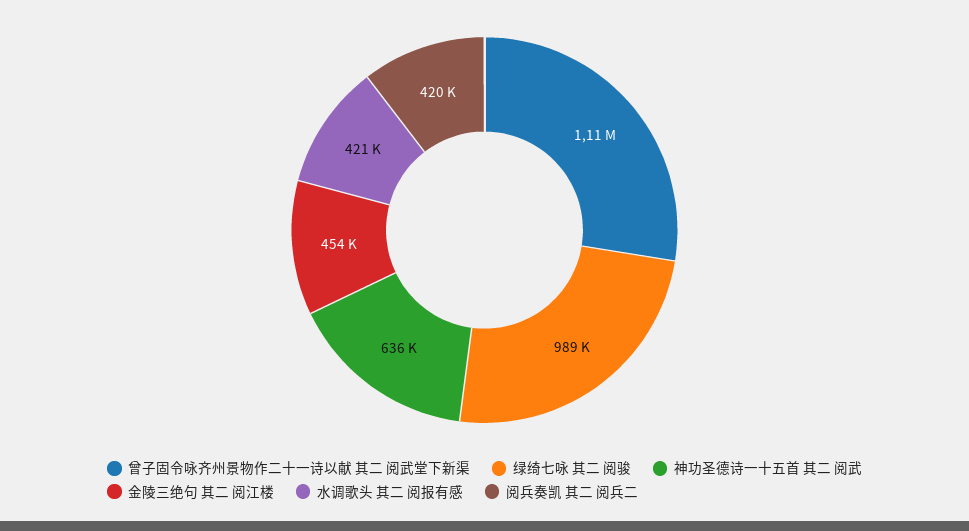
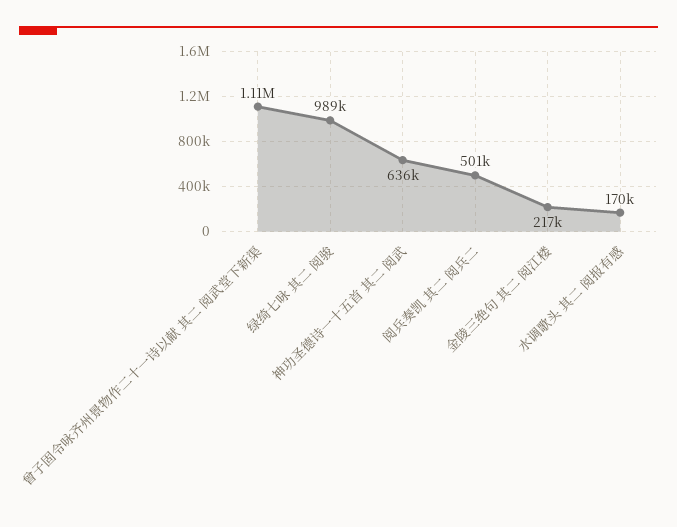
  {
    "曾子固令咏齐州景物作二十一诗以献 其二 阅武堂下新渠": 1110000,
    "绿绮七咏 其二 阅骏": 989000,
    "神功圣德诗一十五首 其二 阅武": 636000,
-   "金陵三绝句 其二 阅江楼": 454000,
+   "金陵三绝句 其二 阅江楼": 217000,
-   "水调歌头 其二 阅报有感": 421000,
+   "水调歌头 其二 阅报有感": 170000,
-   "阅兵奏凯 其二 阅兵二": 420000
+   "阅兵奏凯 其二 阅兵二": 501000
  }

